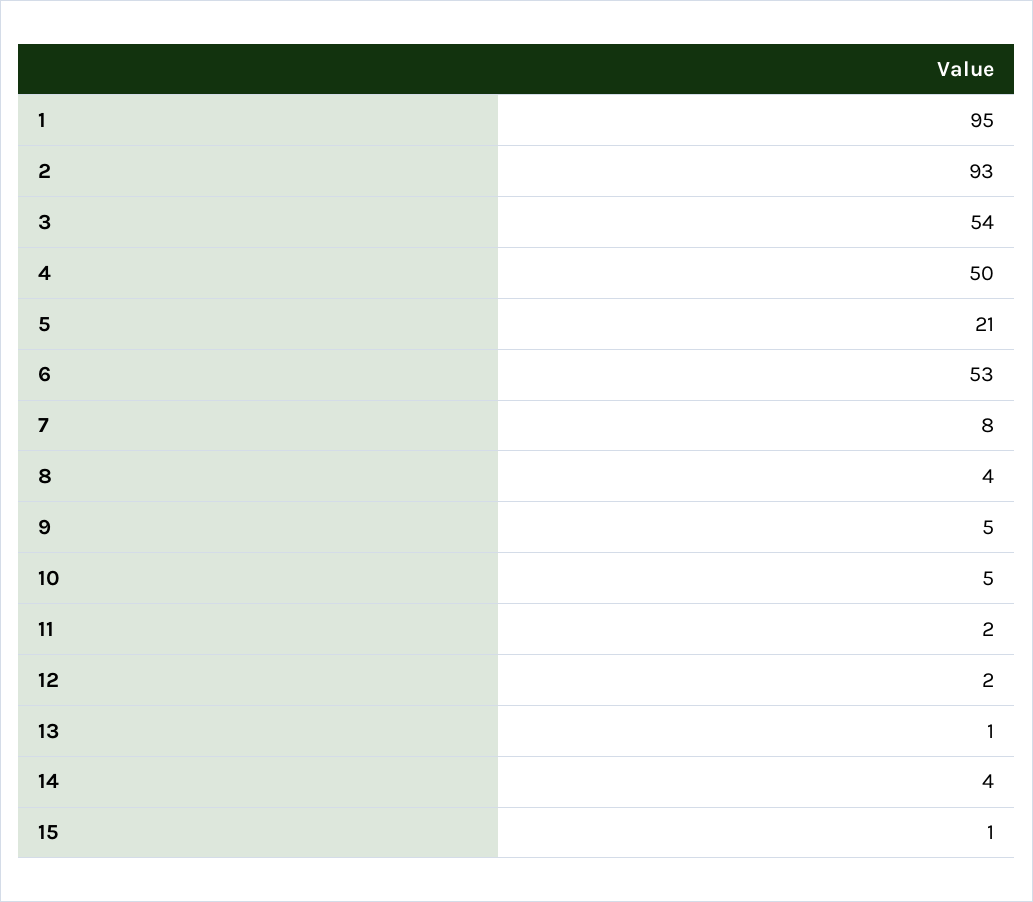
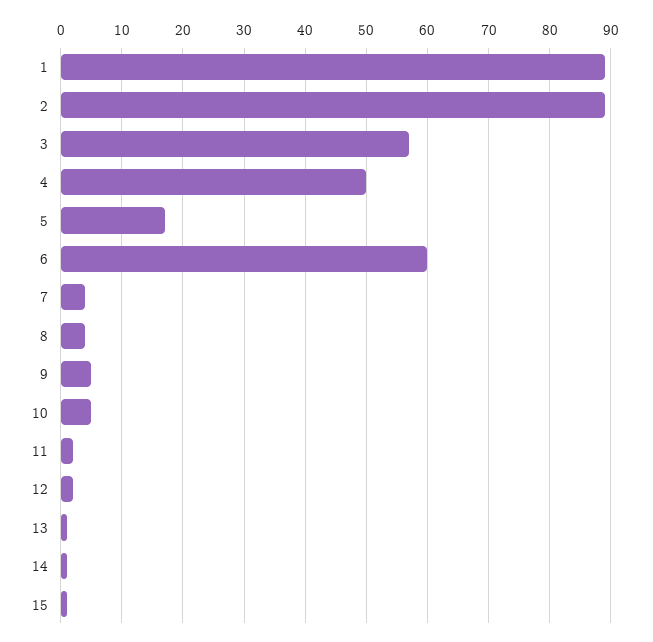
  {
-   "1": 95,
+   "1": 89,
-   "2": 93,
+   "2": 89,
-   "3": 54,
+   "3": 57,
    "4": 50,
-   "5": 21,
+   "5": 17,
-   "6": 53,
+   "6": 60,
-   "7": 8,
+   "7": 4,
    "8": 4,
    "9": 5,
    "10": 5,
    "11": 2,
    "12": 2,
    "13": 1,
-   "14": 4,
+   "14": 1,
    "15": 1
  }

